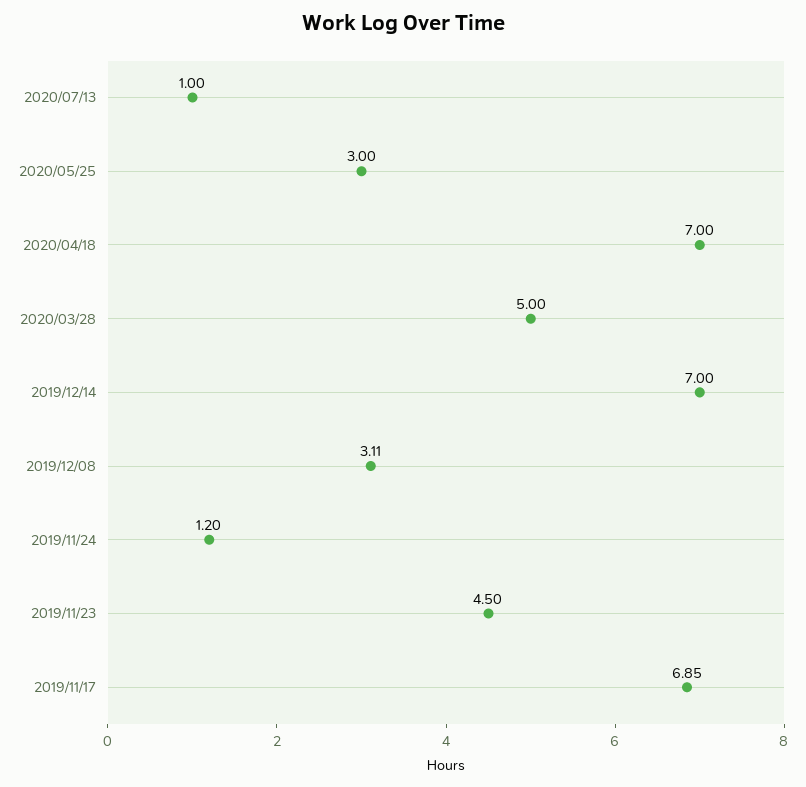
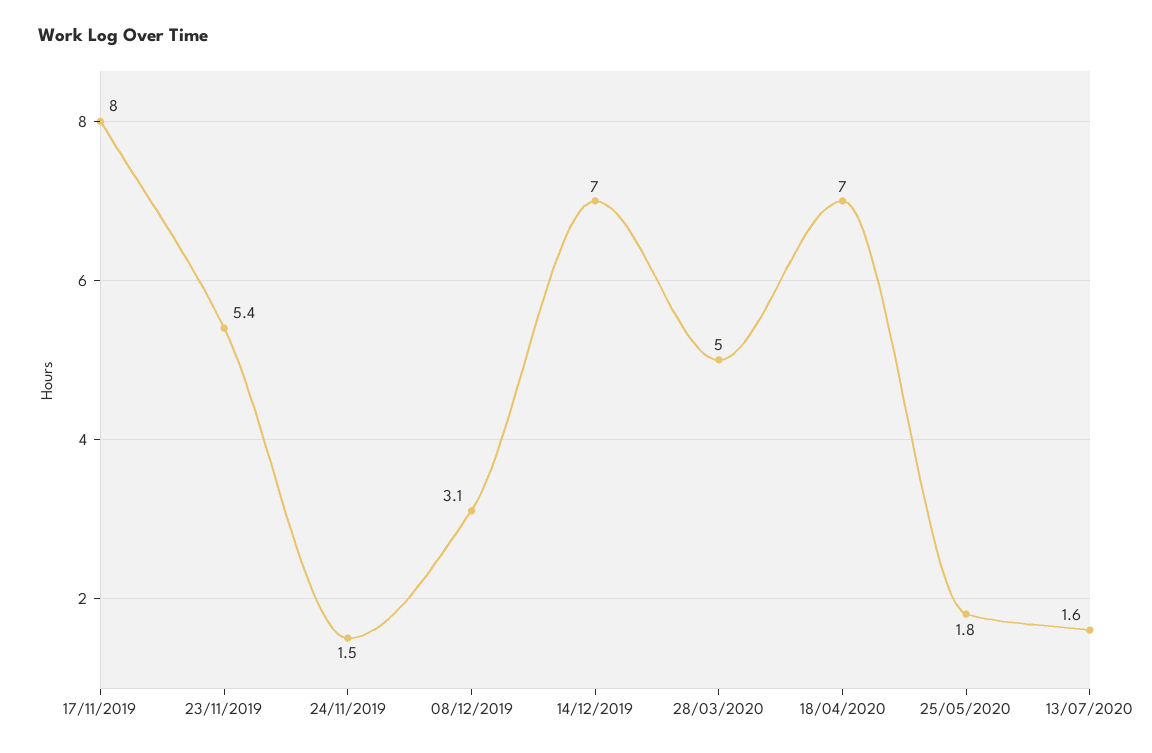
  {
-   "2020/07/13": 1,
+   "2020/07/13": 1.6,
-   "2020/05/25": 3,
+   "2020/05/25": 1.8,
    "2020/04/18": 7,
    "2020/03/28": 5,
    "2019/12/14": 7,
    "2019/12/08": 3.11,
-   "2019/11/24": 1.2,
+   "2019/11/24": 1.5,
-   "2019/11/23": 4.5,
+   "2019/11/23": 5.4,
-   "2019/11/17": 6.85
+   "2019/11/17": 8
  }

